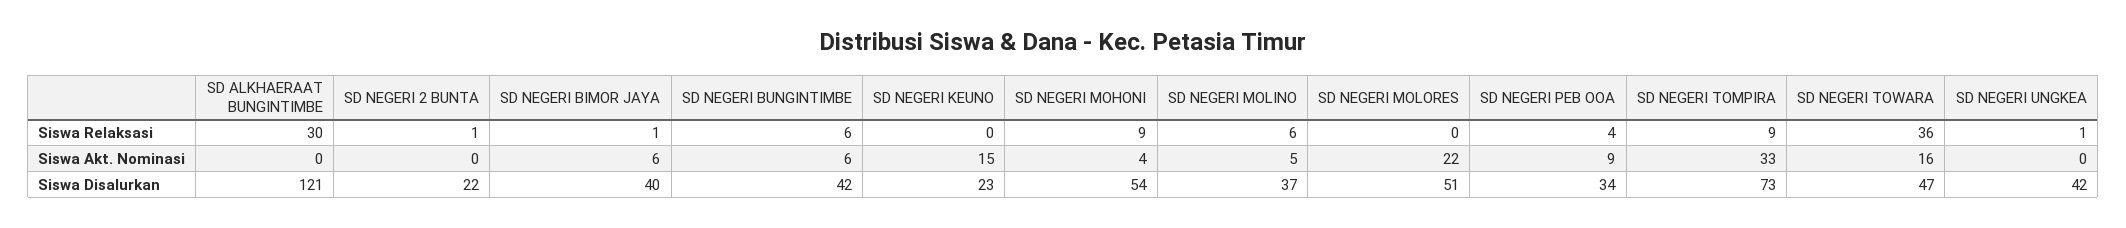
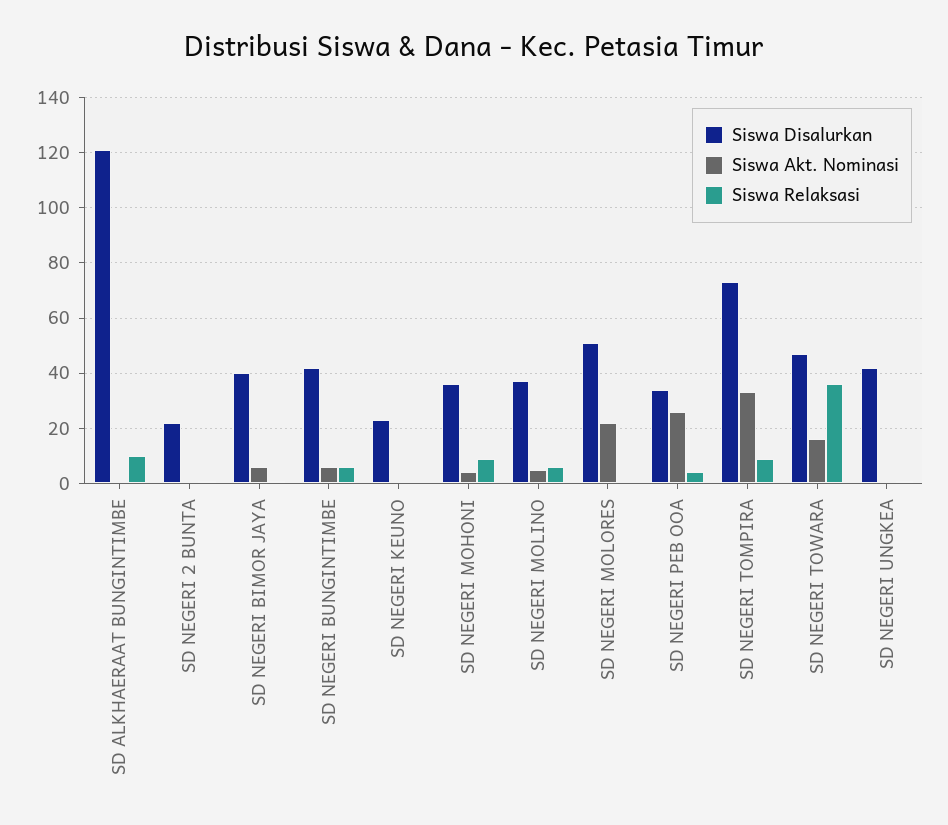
  {
    "Siswa Relaksasi": {
-     "SD ALKHAERAAT BUNGINTIMBE": 30,
+     "SD ALKHAERAAT BUNGINTIMBE": 10,
      "SD NEGERI 2 BUNTA": 1,
      "SD NEGERI BIMOR JAYA": 1,
      "SD NEGERI BUNGINTIMBE": 6,
      "SD NEGERI KEUNO": 0,
      "SD NEGERI MOHONI": 9,
      "SD NEGERI MOLINO": 6,
      "SD NEGERI MOLORES": 0,
      "SD NEGERI PEB OOA": 4,
      "SD NEGERI TOMPIRA": 9,
      "SD NEGERI TOWARA": 36,
      "SD NEGERI UNGKEA": 1
    },
    "Siswa Akt. Nominasi": {
      "SD ALKHAERAAT BUNGINTIMBE": 0,
      "SD NEGERI 2 BUNTA": 0,
      "SD NEGERI BIMOR JAYA": 6,
      "SD NEGERI BUNGINTIMBE": 6,
-     "SD NEGERI KEUNO": 15,
+     "SD NEGERI KEUNO": 0,
      "SD NEGERI MOHONI": 4,
      "SD NEGERI MOLINO": 5,
      "SD NEGERI MOLORES": 22,
-     "SD NEGERI PEB OOA": 9,
+     "SD NEGERI PEB OOA": 25,
      "SD NEGERI TOMPIRA": 33,
      "SD NEGERI TOWARA": 16,
      "SD NEGERI UNGKEA": 0
    },
    "Siswa Disalurkan": {
      "SD ALKHAERAAT BUNGINTIMBE": 121,
      "SD NEGERI 2 BUNTA": 22,
      "SD NEGERI BIMOR JAYA": 40,
      "SD NEGERI BUNGINTIMBE": 42,
      "SD NEGERI KEUNO": 23,
-     "SD NEGERI MOHONI": 54,
+     "SD NEGERI MOHONI": 35,
      "SD NEGERI MOLINO": 37,
      "SD NEGERI MOLORES": 51,
      "SD NEGERI PEB OOA": 34,
      "SD NEGERI TOMPIRA": 73,
      "SD NEGERI TOWARA": 47,
      "SD NEGERI UNGKEA": 42
    }
  }

